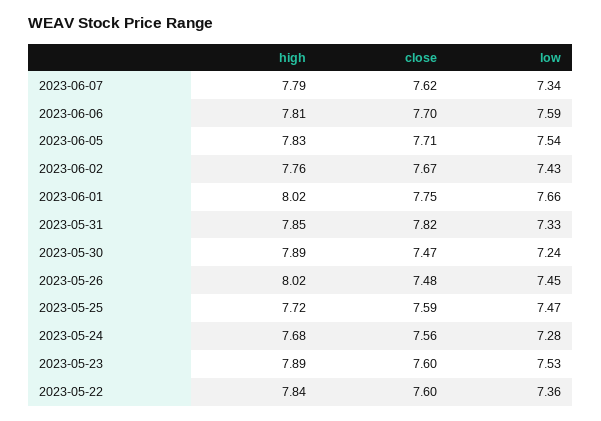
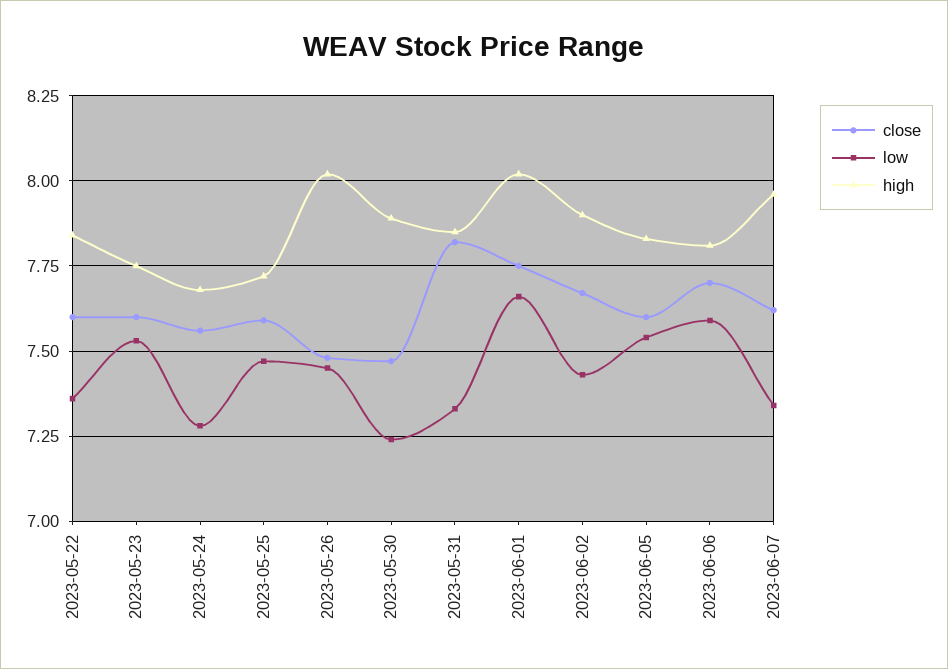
  {
    "high": {
-     "2023-06-07": 7.79,
+     "2023-06-07": 7.95,
      "2023-06-06": 7.81,
      "2023-06-05": 7.83,
-     "2023-06-02": 7.76,
+     "2023-06-02": 7.9,
      "2023-06-01": 8.02,
      "2023-05-31": 7.85,
      "2023-05-30": 7.89,
      "2023-05-26": 8.02,
      "2023-05-25": 7.72,
      "2023-05-24": 7.68,
-     "2023-05-23": 7.89,
+     "2023-05-23": 7.75,
      "2023-05-22": 7.84
    },
    "close": {
      "2023-06-07": 7.62,
      "2023-06-06": 7.7,
-     "2023-06-05": 7.71,
+     "2023-06-05": 7.6,
      "2023-06-02": 7.67,
      "2023-06-01": 7.75,
      "2023-05-31": 7.82,
      "2023-05-30": 7.47,
      "2023-05-26": 7.48,
      "2023-05-25": 7.59,
      "2023-05-24": 7.56,
      "2023-05-23": 7.6,
      "2023-05-22": 7.6
    },
    "low": {
      "2023-06-07": 7.34,
      "2023-06-06": 7.59,
      "2023-06-05": 7.54,
      "2023-06-02": 7.43,
      "2023-06-01": 7.66,
      "2023-05-31": 7.33,
      "2023-05-30": 7.24,
      "2023-05-26": 7.45,
      "2023-05-25": 7.47,
      "2023-05-24": 7.28,
      "2023-05-23": 7.53,
      "2023-05-22": 7.36
    }
  }

